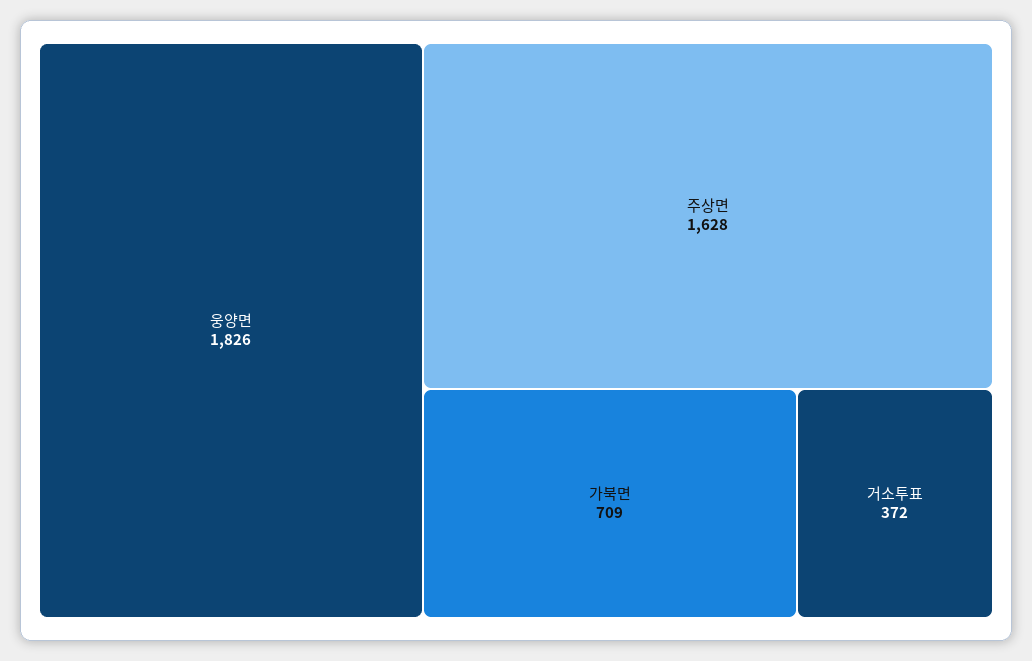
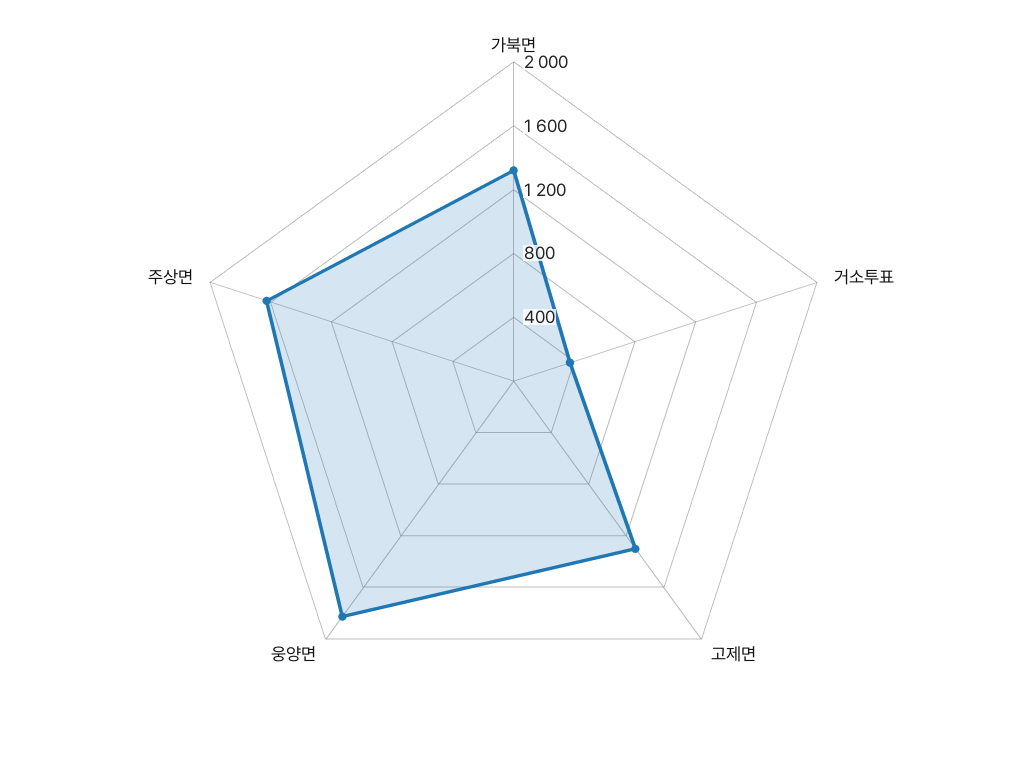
  {
    "웅양면": 1826,
    "주상면": 1628,
-   "가북면": 709,
+   "가북면": 1300,
-   "거소투표": 372
+   "거소투표": 372,
+   "고제면": 1300
  }

